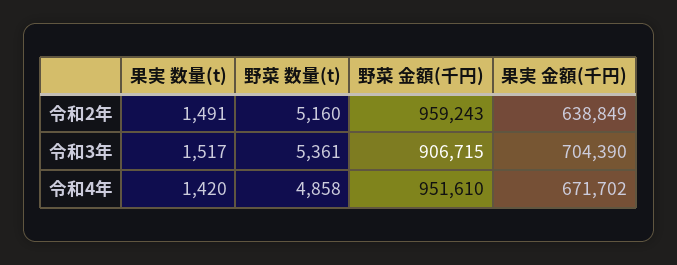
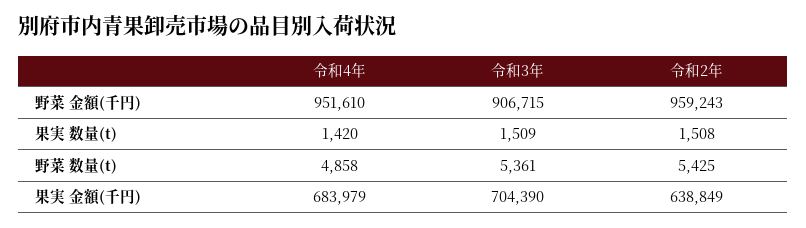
  {
    "果実 数量(t)": {
-     "令和2年": 1491,
+     "令和2年": 1508,
-     "令和3年": 1517,
+     "令和3年": 1509,
      "令和4年": 1420
    },
    "野菜 数量(t)": {
-     "令和2年": 5160,
+     "令和2年": 5425,
      "令和3年": 5361,
      "令和4年": 4858
    },
    "野菜 金額(千円)": {
      "令和2年": 959243,
      "令和3年": 906715,
      "令和4年": 951610
    },
    "果実 金額(千円)": {
      "令和2年": 638849,
      "令和3年": 704390,
-     "令和4年": 671702
+     "令和4年": 683979
    }
  }

